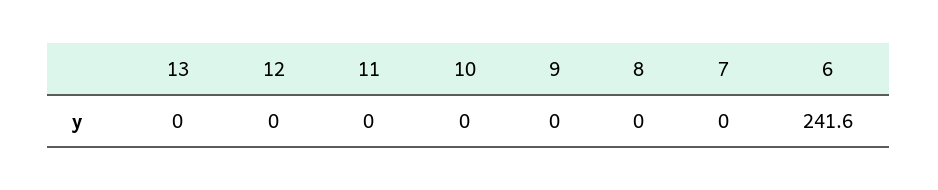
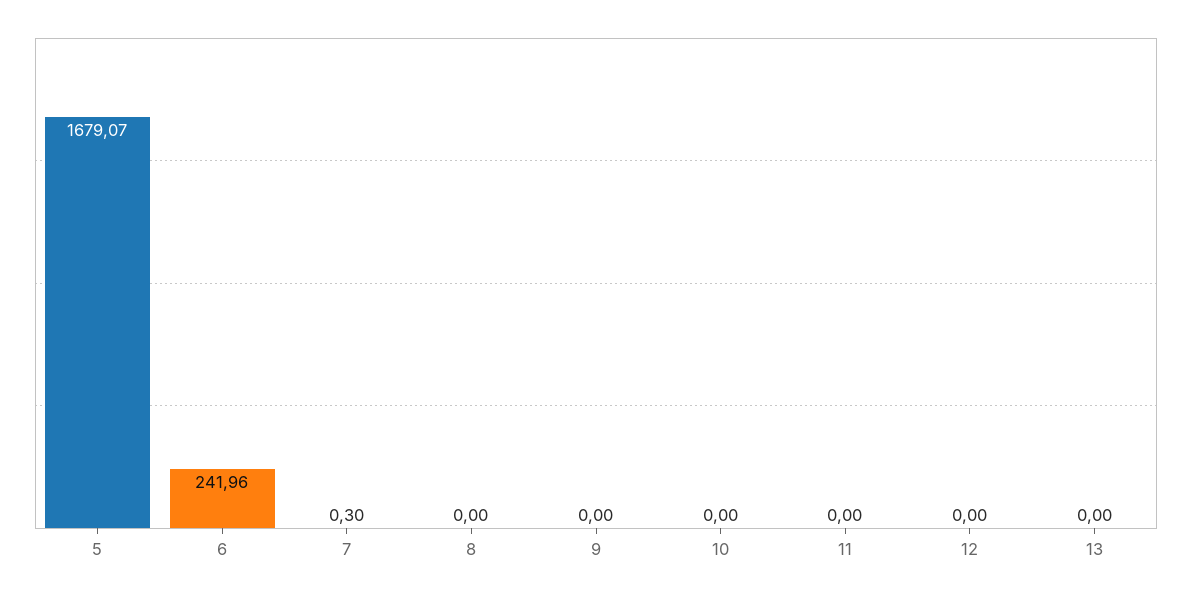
  {
    "13": 0,
    "12": 0,
    "11": 0,
    "10": 0,
    "9": 0,
    "8": 0,
-   "7": 0,
+   "7": 0.3,
-   "6": 241.6
+   "6": 241.96,
+   "5": 1679.07
  }

